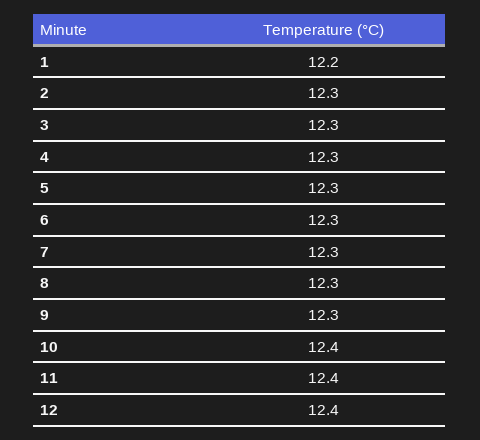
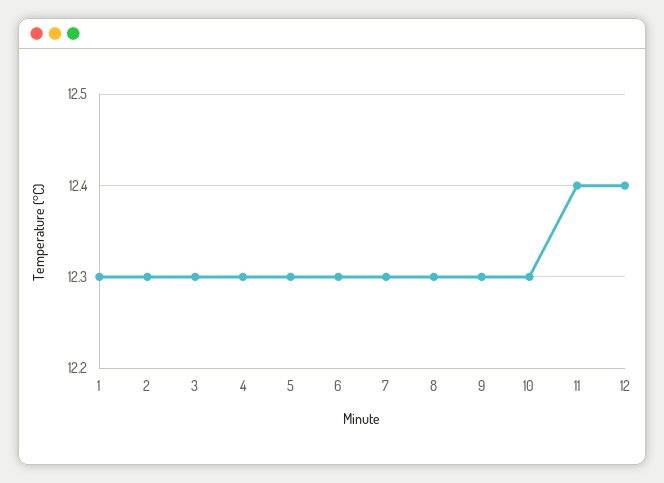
  {
-   "1": 12.2,
+   "1": 12.3,
    "2": 12.3,
    "3": 12.3,
    "4": 12.3,
    "5": 12.3,
    "6": 12.3,
    "7": 12.3,
    "8": 12.3,
    "9": 12.3,
-   "10": 12.4,
+   "10": 12.3,
    "11": 12.4,
    "12": 12.4
  }

